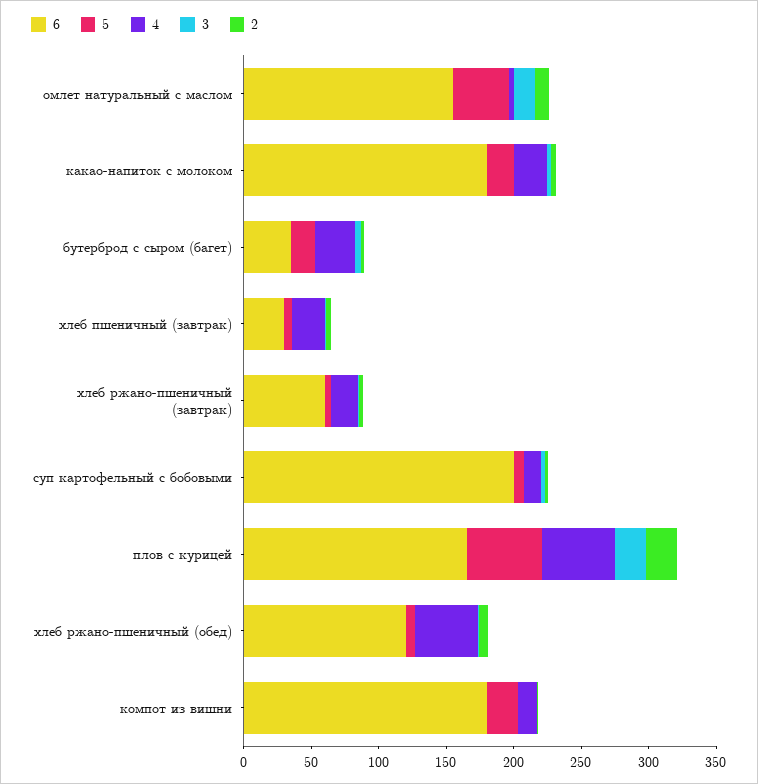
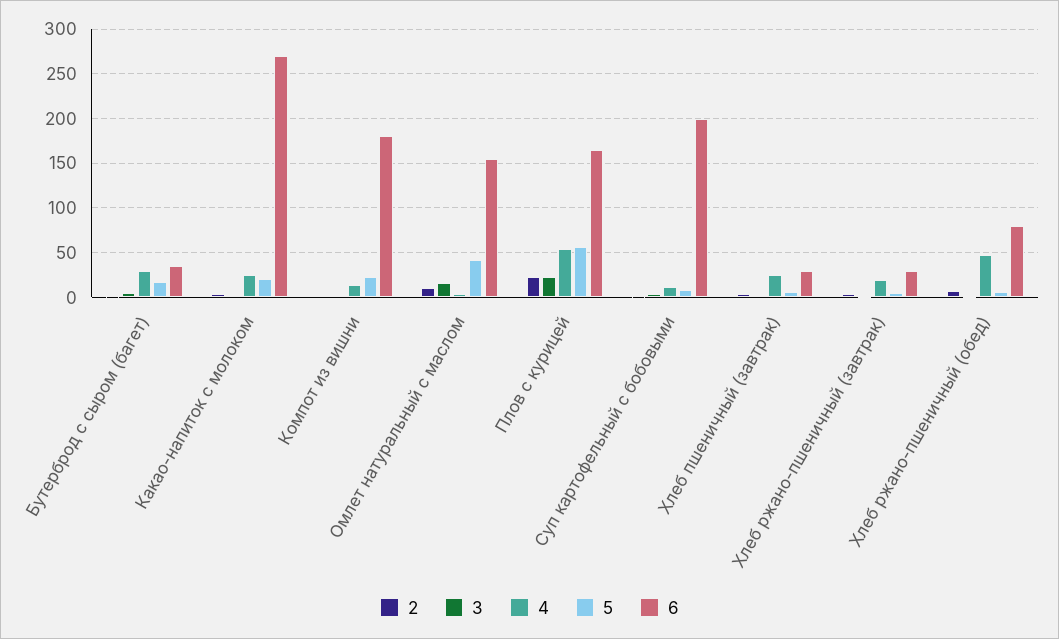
  {
    "6": {
      "омлет натуральный с маслом": 160,
-     "какао-напиток с молоком": 180,
+     "какао-напиток с молоком": 270,
      "бутерброд с сыром (багет)": 40,
      "хлеб пшеничный (завтрак)": 30,
-     "хлеб ржано-пшеничный (завтрак)": 60,
+     "хлеб ржано-пшеничный (завтрак)": 30,
      "суп картофельный с бобовыми": 200,
      "плов с курицей": 170,
-     "хлеб ржано-пшеничный (обед)": 120,
+     "хлеб ржано-пшеничный (обед)": 80,
      "компот из вишни": 180
    },
    "5": {
      "омлет натуральный с маслом": 40,
      "какао-напиток с молоком": 20,
      "бутерброд с сыром (багет)": 20,
      "хлеб пшеничный (завтрак)": 10,
      "хлеб ржано-пшеничный (завтрак)": 0,
      "суп картофельный с бобовыми": 10,
      "плов с курицей": 60,
      "хлеб ржано-пшеничный (обед)": 10,
      "компот из вишни": 20
    },
    "4": {
      "омлет натуральный с маслом": 0,
      "какао-напиток с молоком": 30,
      "бутерброд с сыром (багет)": 30,
      "хлеб пшеничный (завтрак)": 20,
      "хлеб ржано-пшеничный (завтрак)": 20,
      "суп картофельный с бобовыми": 10,
      "плов с курицей": 50,
      "хлеб ржано-пшеничный (обед)": 50,
      "компот из вишни": 10
    },
    "3": {
      "омлет натуральный с маслом": 20,
      "какао-напиток с молоком": 0,
      "бутерброд с сыром (багет)": 0,
      "хлеб пшеничный (завтрак)": 0,
      "хлеб ржано-пшеничный (завтрак)": 0,
      "суп картофельный с бобовыми": 0,
      "плов с курицей": 20,
      "хлеб ржано-пшеничный (обед)": 0,
      "компот из вишни": 0
    },
    "2": {
      "омлет натуральный с маслом": 10,
      "какао-напиток с молоком": 0,
      "бутерброд с сыром (багет)": 0,
      "хлеб пшеничный (завтрак)": 0,
      "хлеб ржано-пшеничный (завтрак)": 0,
      "суп картофельный с бобовыми": 0,
      "плов с курицей": 20,
      "хлеб ржано-пшеничный (обед)": 10,
      "компот из вишни": 0
    }
  }

